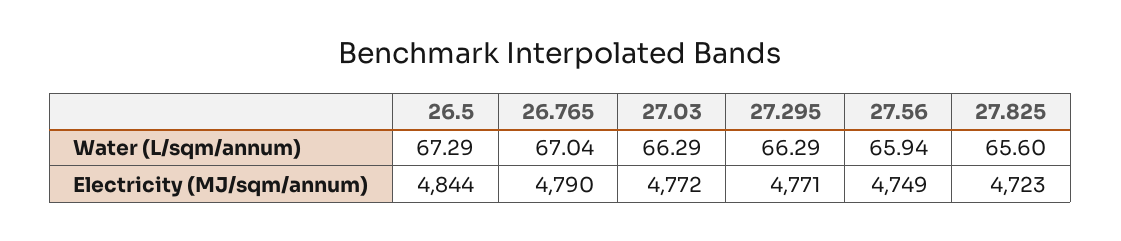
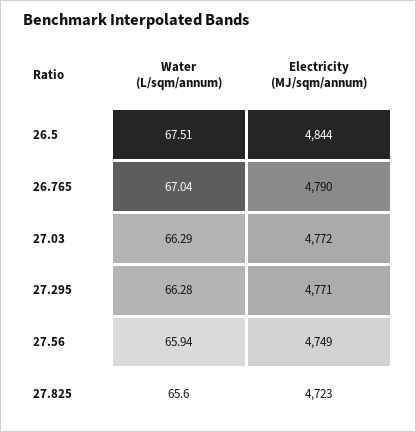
  {
    "26.5": {
-     "Water (L/sqm/annum)": 67.29,
+     "Water (L/sqm/annum)": 67.51,
      "Electricity (MJ/sqm/annum)": 4844
    },
    "26.765": {
      "Water (L/sqm/annum)": 67.04,
      "Electricity (MJ/sqm/annum)": 4790
    },
    "27.03": {
      "Water (L/sqm/annum)": 66.29,
      "Electricity (MJ/sqm/annum)": 4772
    },
    "27.295": {
-     "Water (L/sqm/annum)": 66.29,
+     "Water (L/sqm/annum)": 66.28,
      "Electricity (MJ/sqm/annum)": 4771
    },
    "27.56": {
      "Water (L/sqm/annum)": 65.94,
      "Electricity (MJ/sqm/annum)": 4749
    },
    "27.825": {
      "Water (L/sqm/annum)": 65.6,
      "Electricity (MJ/sqm/annum)": 4723
    }
  }

